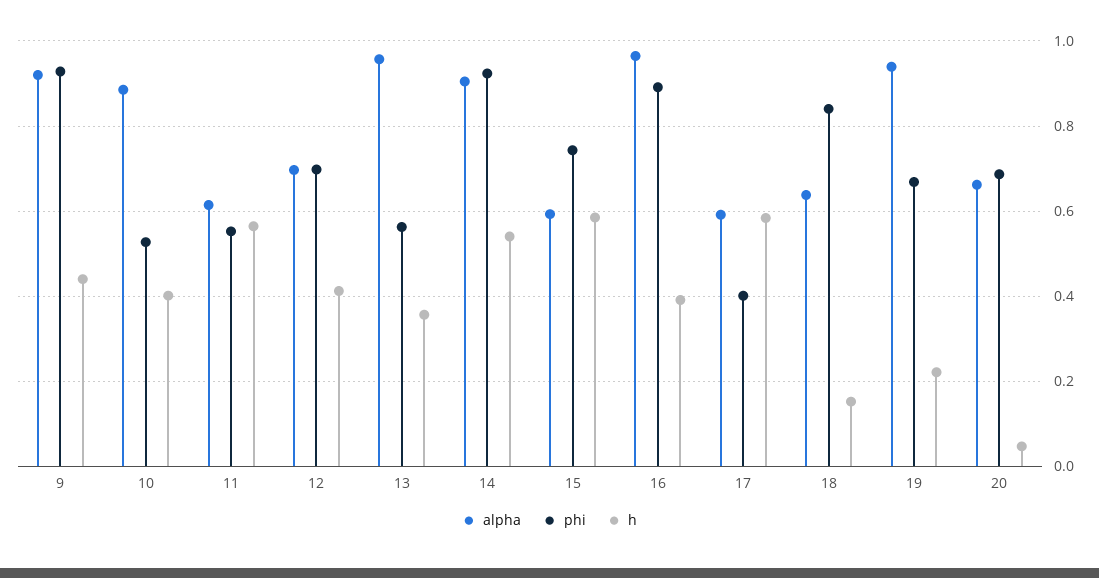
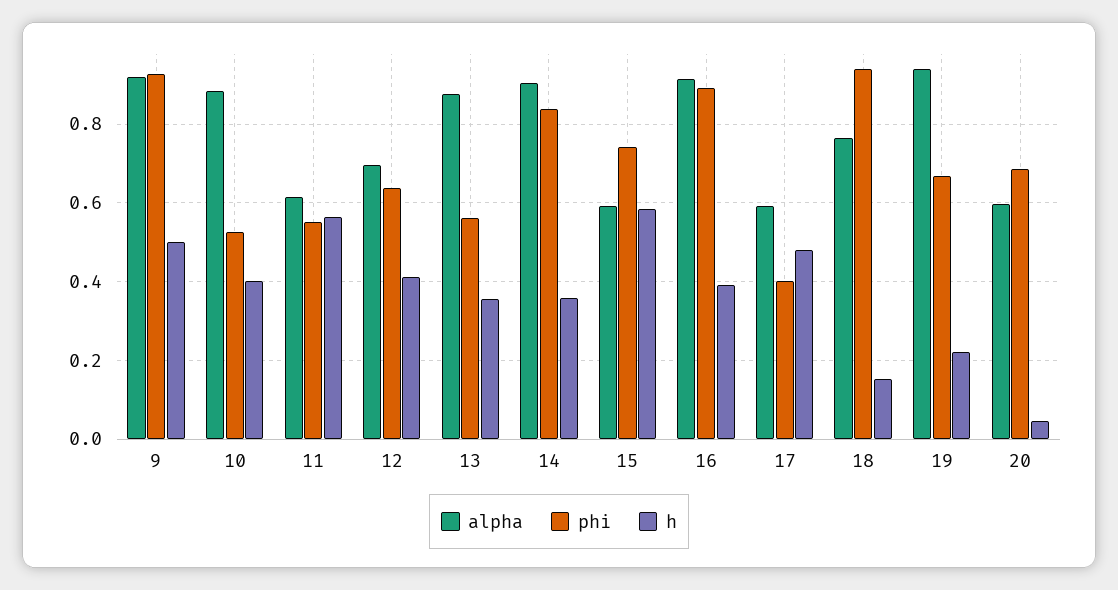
  {
    "alpha": {
      "9": 0.92,
      "10": 0.88,
      "11": 0.62,
      "12": 0.7,
-     "13": 0.96,
+     "13": 0.88,
      "14": 0.9,
      "15": 0.6,
-     "16": 0.96,
+     "16": 0.92,
      "17": 0.6,
-     "18": 0.64,
+     "18": 0.76,
      "19": 0.94,
-     "20": 0.66
+     "20": 0.6
    },
    "phi": {
      "9": 0.92,
      "10": 0.52,
      "11": 0.56,
-     "12": 0.7,
+     "12": 0.64,
      "13": 0.56,
-     "14": 0.92,
+     "14": 0.84,
      "15": 0.74,
      "16": 0.9,
      "17": 0.4,
-     "18": 0.84,
+     "18": 0.94,
      "19": 0.66,
      "20": 0.68
    },
    "h": {
-     "9": 0.44,
+     "9": 0.5,
      "10": 0.4,
      "11": 0.56,
      "12": 0.42,
      "13": 0.36,
-     "14": 0.54,
+     "14": 0.36,
      "15": 0.58,
      "16": 0.4,
-     "17": 0.58,
+     "17": 0.48,
      "18": 0.16,
      "19": 0.22,
      "20": 0.04
    }
  }

